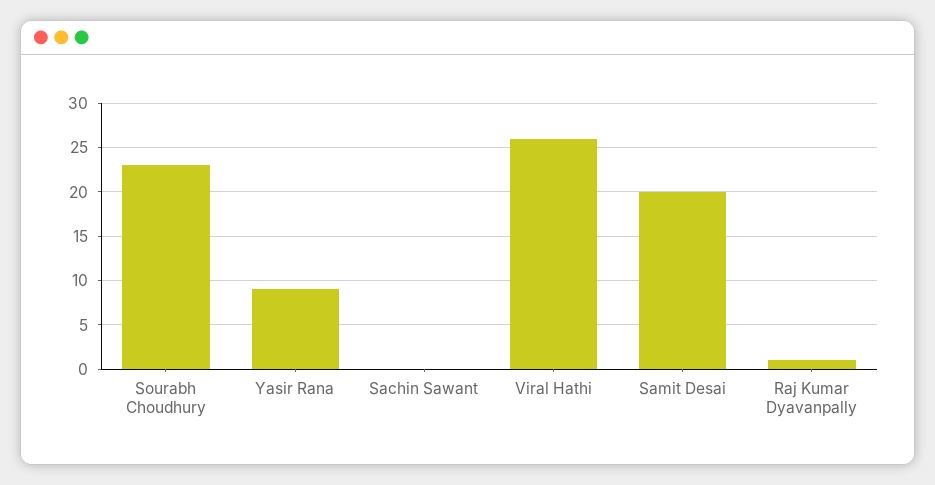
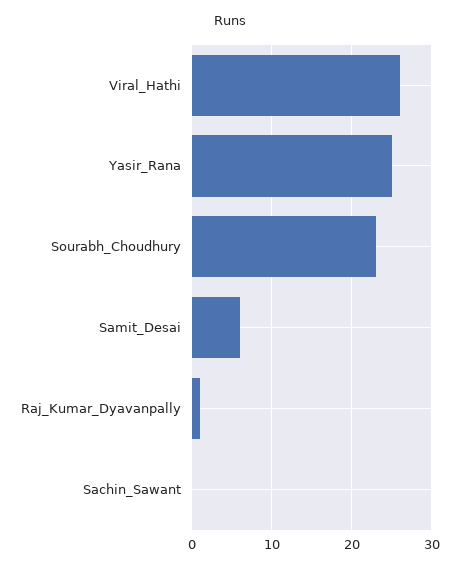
  {
    "Sourabh Choudhury": 23,
-   "Yasir Rana": 9,
+   "Yasir Rana": 25,
    "Sachin Sawant": 0,
    "Viral Hathi": 26,
-   "Samit Desai": 20,
+   "Samit Desai": 6,
    "Raj Kumar Dyavanpally": 1
  }

